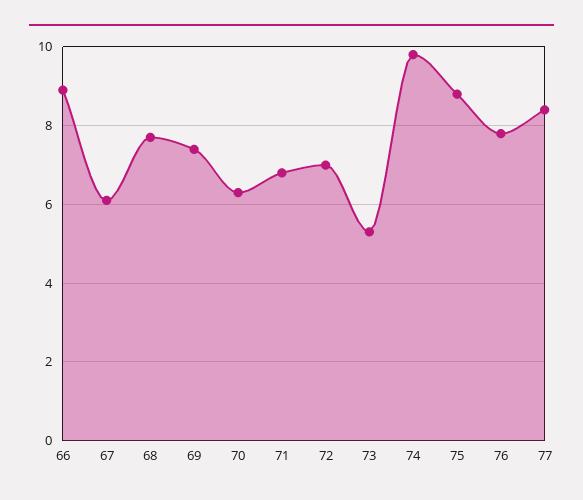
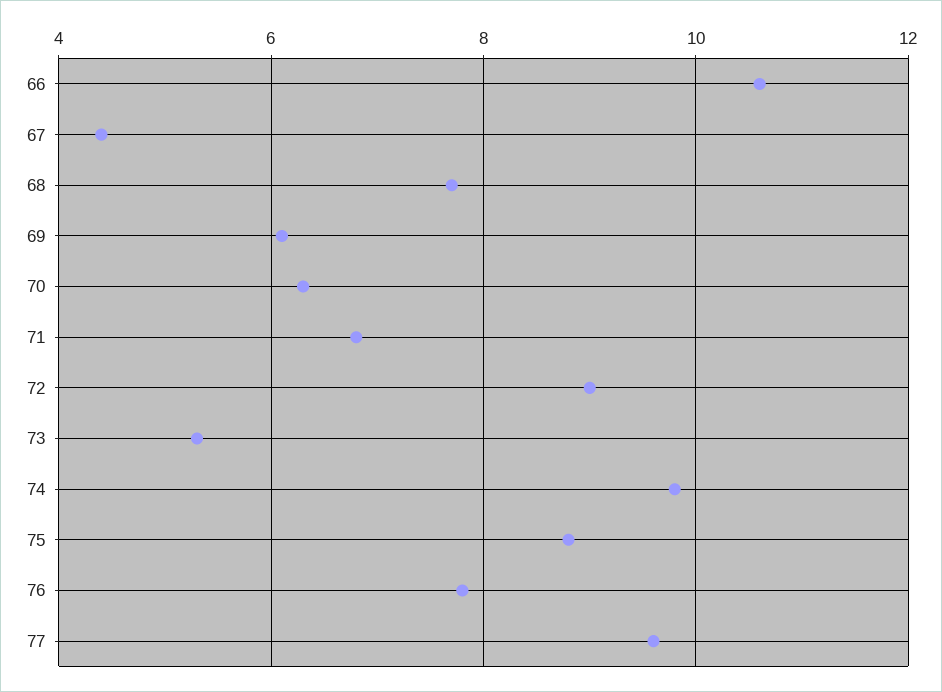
  {
-   "66": 9,
+   "66": 10.5,
-   "67": 6,
+   "67": 4.5,
    "68": 7.5,
-   "69": 7.5,
+   "69": 6,
    "70": 6.5,
    "71": 7,
-   "72": 7,
+   "72": 9,
    "73": 5.5,
    "74": 10,
    "75": 9,
    "76": 8,
-   "77": 8.5
+   "77": 9.5
  }

